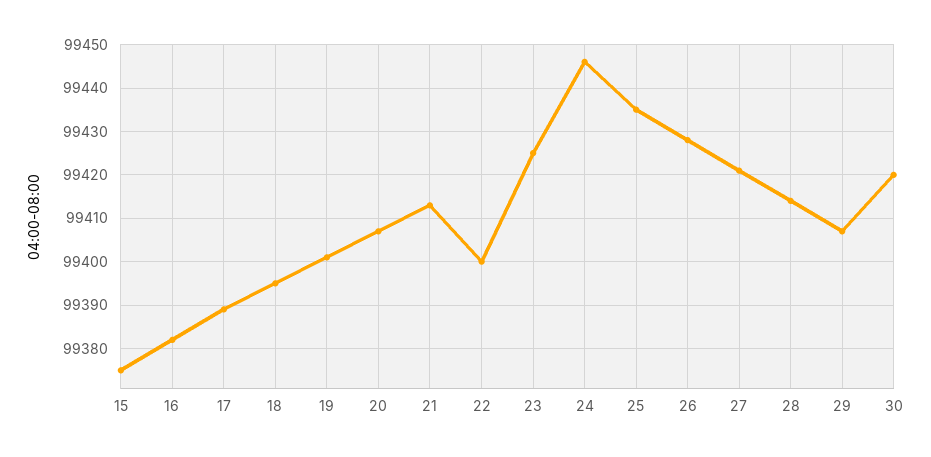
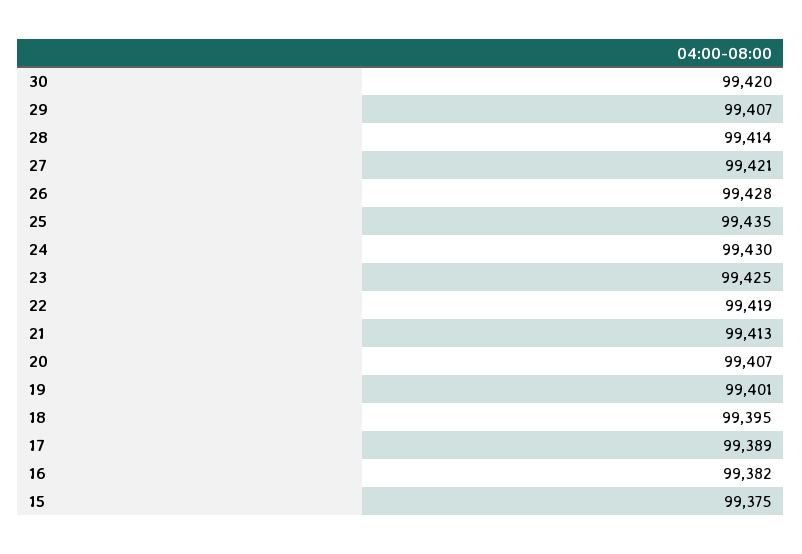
  {
    "15": 99375,
    "16": 99382,
    "17": 99389,
    "18": 99395,
    "19": 99401,
    "20": 99407,
    "21": 99413,
-   "22": 99400,
+   "22": 99419,
    "23": 99425,
-   "24": 99445,
+   "24": 99430,
    "25": 99435,
    "26": 99428,
    "27": 99421,
    "28": 99414,
    "29": 99407,
    "30": 99420
  }

